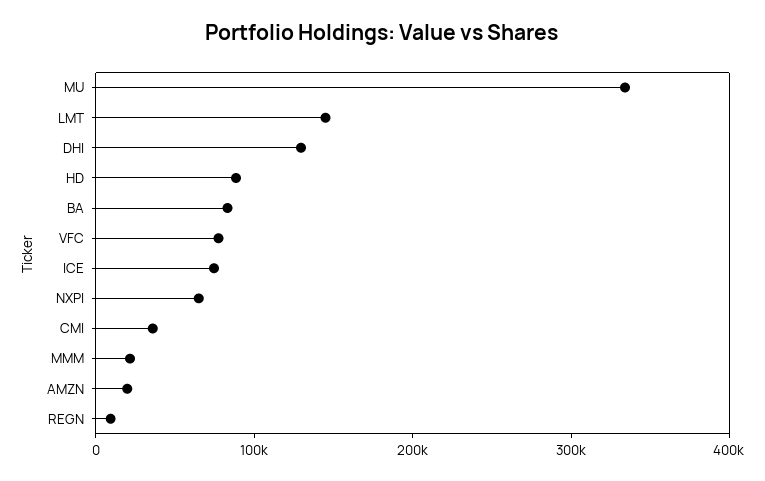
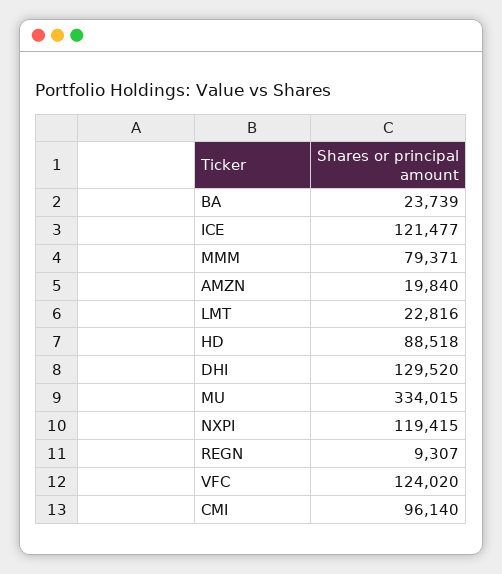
  {
    "MU": 334015,
-   "LMT": 140000,
+   "LMT": 22816,
    "DHI": 129520,
    "HD": 88518,
-   "BA": 80000,
+   "BA": 23739,
-   "VFC": 80000,
+   "VFC": 124020,
-   "ICE": 80000,
+   "ICE": 121477,
-   "NXPI": 60000,
+   "NXPI": 119415,
-   "CMI": 40000,
+   "CMI": 96140,
-   "MMM": 20000,
+   "MMM": 79371,
    "AMZN": 19840,
    "REGN": 9307
  }

